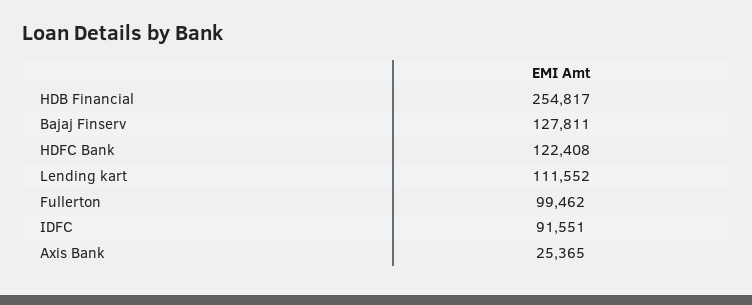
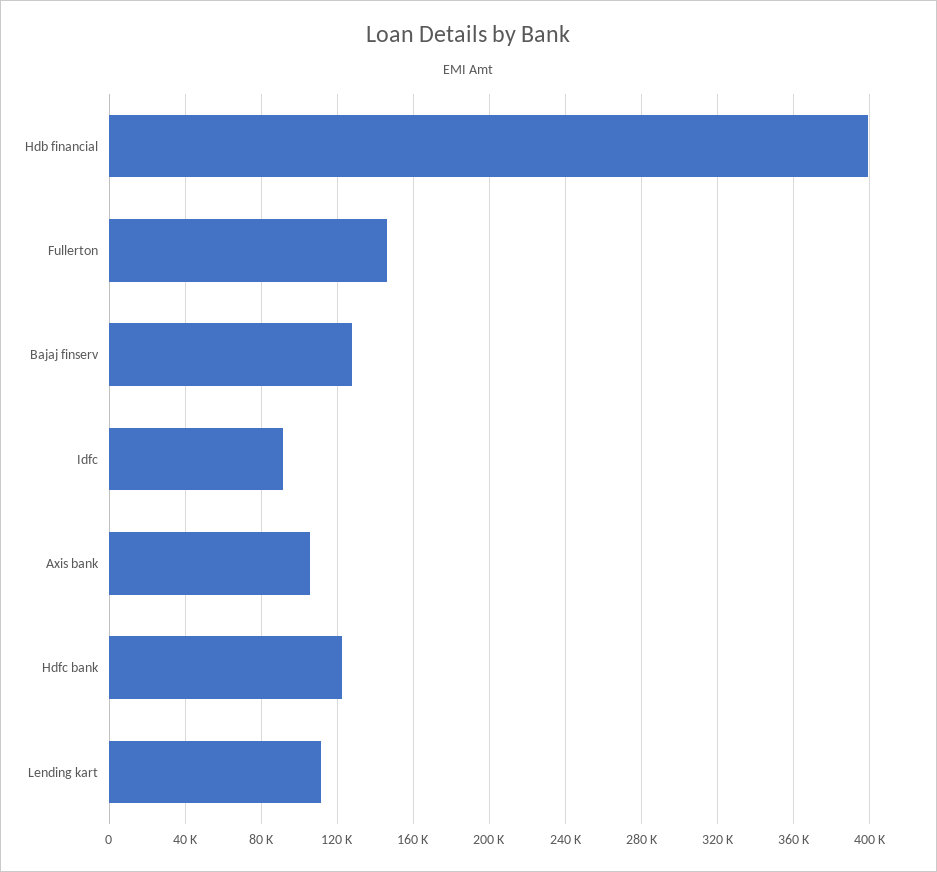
  {
-   "HDB Financial": 254817,
+   "HDB Financial": 400000,
    "Bajaj Finserv": 127811,
    "HDFC Bank": 122408,
    "Lending kart": 111552,
-   "Fullerton": 99462,
+   "Fullerton": 145000,
    "IDFC": 91551,
-   "Axis Bank": 25365
+   "Axis Bank": 105000
  }

